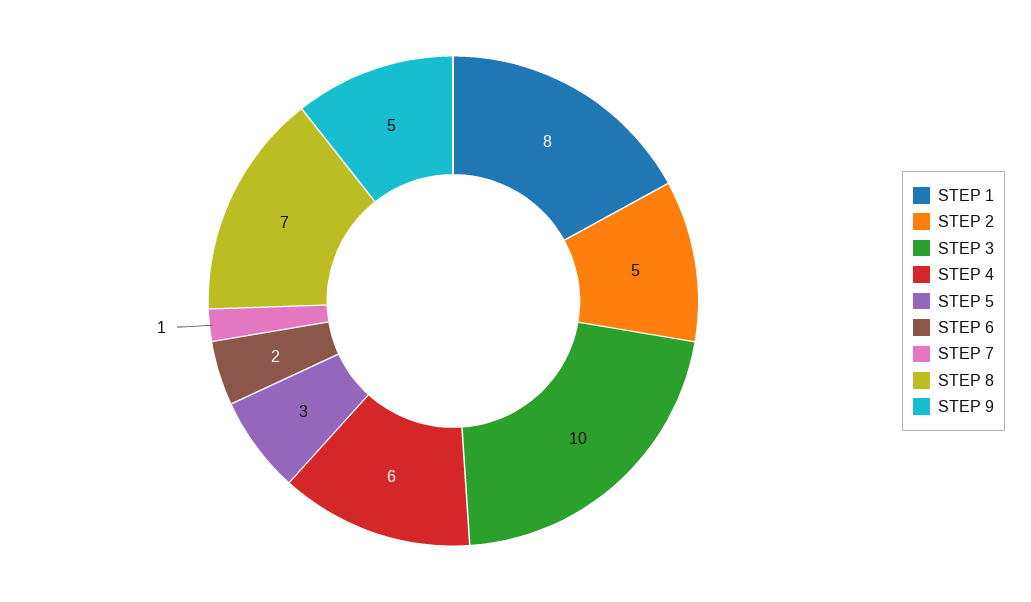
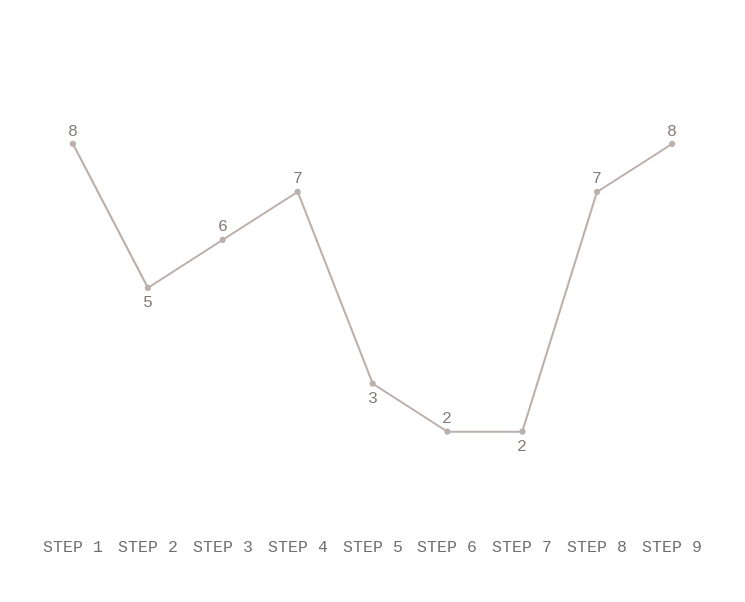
  {
    "STEP 1": 8,
    "STEP 2": 5,
-   "STEP 3": 10,
+   "STEP 3": 6,
-   "STEP 4": 6,
+   "STEP 4": 7,
    "STEP 5": 3,
    "STEP 6": 2,
-   "STEP 7": 1,
+   "STEP 7": 2,
    "STEP 8": 7,
-   "STEP 9": 5
+   "STEP 9": 8
  }

